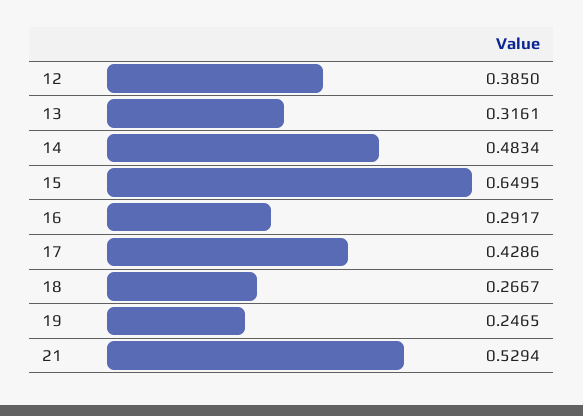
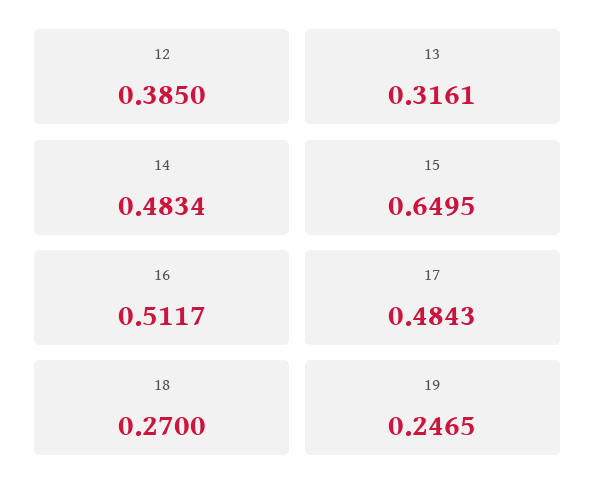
  {
    "12": 0.385,
    "13": 0.3161,
    "14": 0.4834,
    "15": 0.6495,
-   "16": 0.2917,
+   "16": 0.5117,
-   "17": 0.4286,
+   "17": 0.4843,
-   "18": 0.2667,
+   "18": 0.27,
-   "19": 0.2465,
+   "19": 0.2465
-   "21": 0.5294
  }

